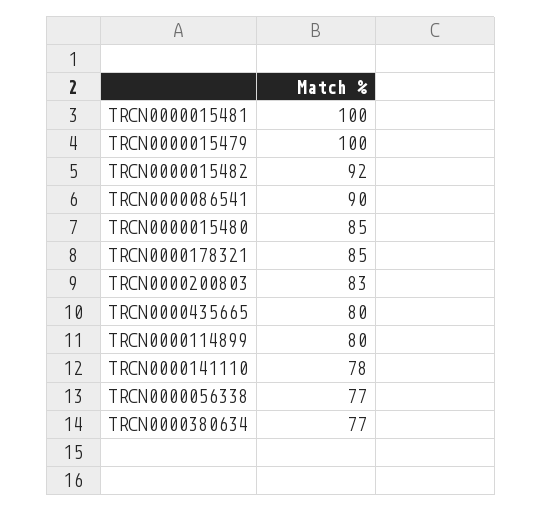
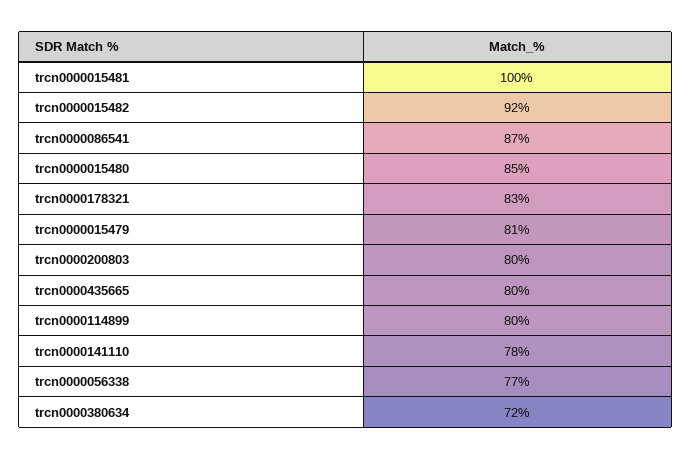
  {
    "TRCN0000015481": 100,
-   "TRCN0000015479": 100,
+   "TRCN0000015479": 81,
    "TRCN0000015482": 92,
-   "TRCN0000086541": 90,
+   "TRCN0000086541": 87,
    "TRCN0000015480": 85,
-   "TRCN0000178321": 85,
+   "TRCN0000178321": 83,
-   "TRCN0000200803": 83,
+   "TRCN0000200803": 80,
    "TRCN0000435665": 80,
    "TRCN0000114899": 80,
    "TRCN0000141110": 78,
    "TRCN0000056338": 77,
-   "TRCN0000380634": 77
+   "TRCN0000380634": 72
  }

